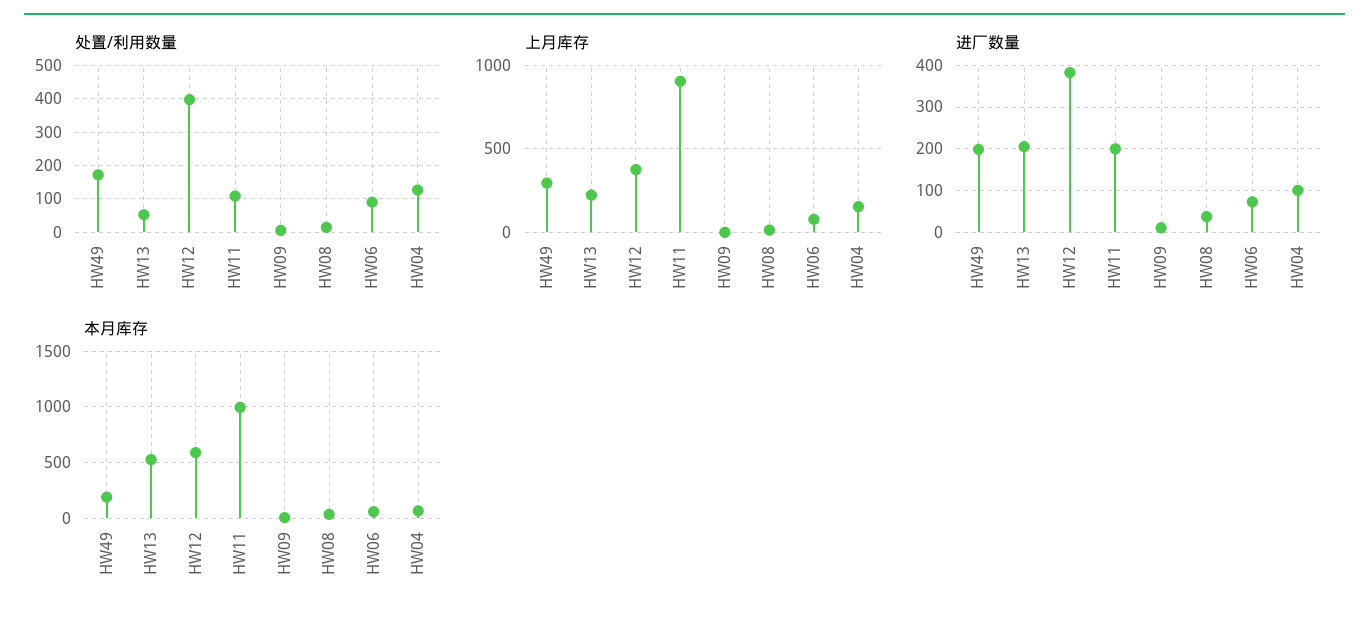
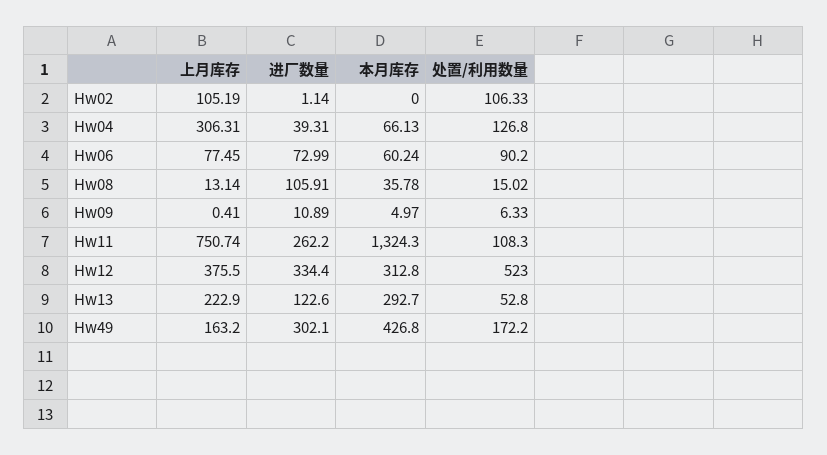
  {
    "处置/利用数量": {
      "HW49": 172.2,
      "HW13": 52.8,
-     "HW12": 400,
+     "HW12": 523,
      "HW11": 108.3,
      "HW09": 6.33,
      "HW08": 15.02,
      "HW06": 90.2,
-     "HW04": 126.8
+     "HW04": 126.8,
+     "Hw02": 106.33
    },
    "上月库存": {
-     "HW49": 300,
+     "HW49": 163.2,
      "HW13": 222.9,
      "HW12": 375.5,
-     "HW11": 900,
+     "HW11": 750.74,
      "HW09": 0.41,
      "HW08": 13.14,
      "HW06": 77.45,
-     "HW04": 150
+     "HW04": 306.31,
+     "Hw02": 105.19
    },
    "进厂数量": {
-     "HW49": 200,
+     "HW49": 302.1,
-     "HW13": 200,
+     "HW13": 122.6,
-     "HW12": 380,
+     "HW12": 334.4,
-     "HW11": 200,
+     "HW11": 262.2,
      "HW09": 10.89,
-     "HW08": 40,
+     "HW08": 105.91,
      "HW06": 72.99,
-     "HW04": 100
+     "HW04": 39.31,
+     "Hw02": 1.14
    },
    "本月库存": {
-     "HW49": 200,
+     "HW49": 426.8,
-     "HW13": 500,
+     "HW13": 292.7,
-     "HW12": 600,
+     "HW12": 312.8,
-     "HW11": 1000,
+     "HW11": 1324.3,
      "HW09": 4.97,
      "HW08": 35.78,
      "HW06": 60.24,
-     "HW04": 66.13
+     "HW04": 66.13,
+     "Hw02": 0
    }
  }

